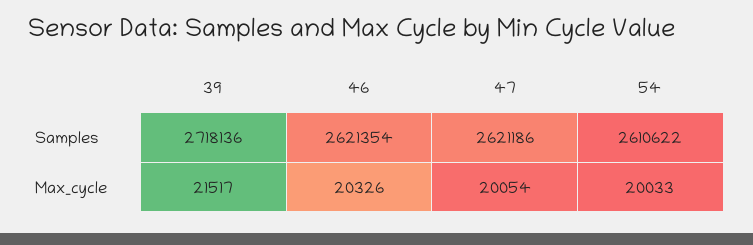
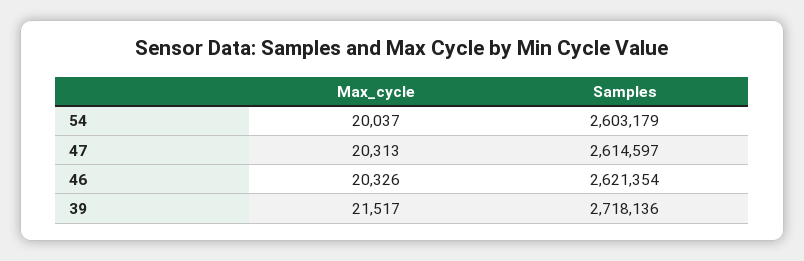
  {
    "39": {
      "Samples": 2718136,
      "Max_cycle": 21517
    },
    "46": {
      "Samples": 2621354,
      "Max_cycle": 20326
    },
    "47": {
-     "Samples": 2621186,
+     "Samples": 2614597,
-     "Max_cycle": 20054
+     "Max_cycle": 20313
    },
    "54": {
-     "Samples": 2610622,
+     "Samples": 2603179,
-     "Max_cycle": 20033
+     "Max_cycle": 20037
    }
  }

